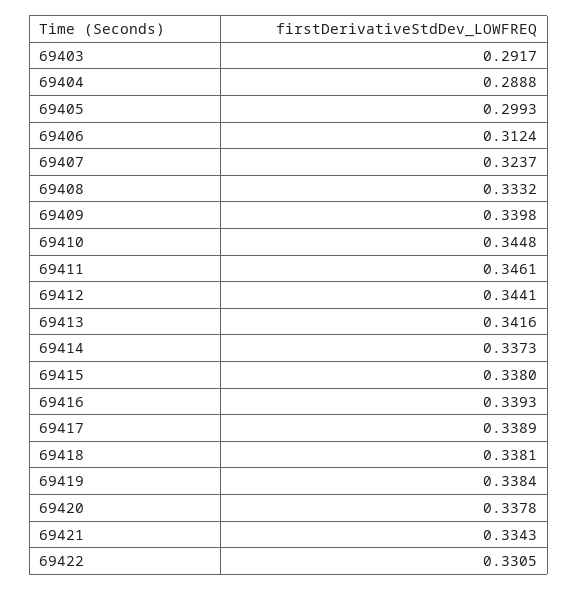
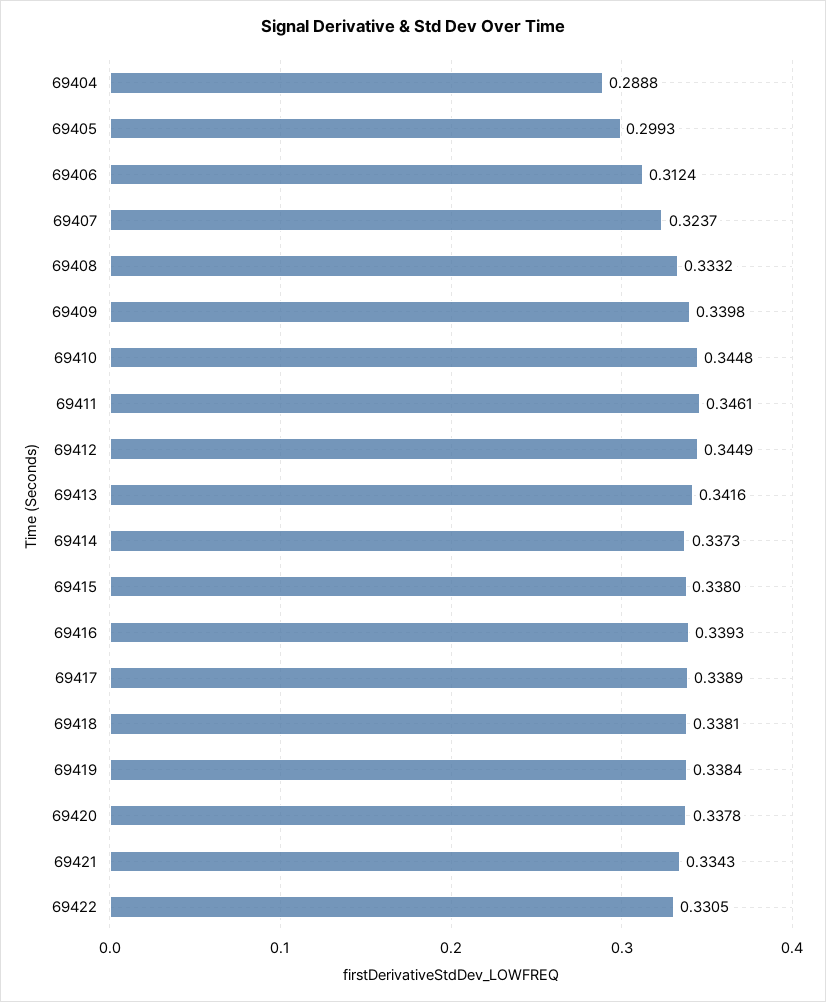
  {
-   "69403": 0.2917,
    "69404": 0.2888,
    "69405": 0.2993,
    "69406": 0.3124,
    "69407": 0.3237,
    "69408": 0.3332,
    "69409": 0.3398,
    "69410": 0.3448,
    "69411": 0.3461,
-   "69412": 0.3441,
+   "69412": 0.3449,
    "69413": 0.3416,
    "69414": 0.3373,
    "69415": 0.338,
    "69416": 0.3393,
    "69417": 0.3389,
    "69418": 0.3381,
    "69419": 0.3384,
    "69420": 0.3378,
    "69421": 0.3343,
    "69422": 0.3305
  }

